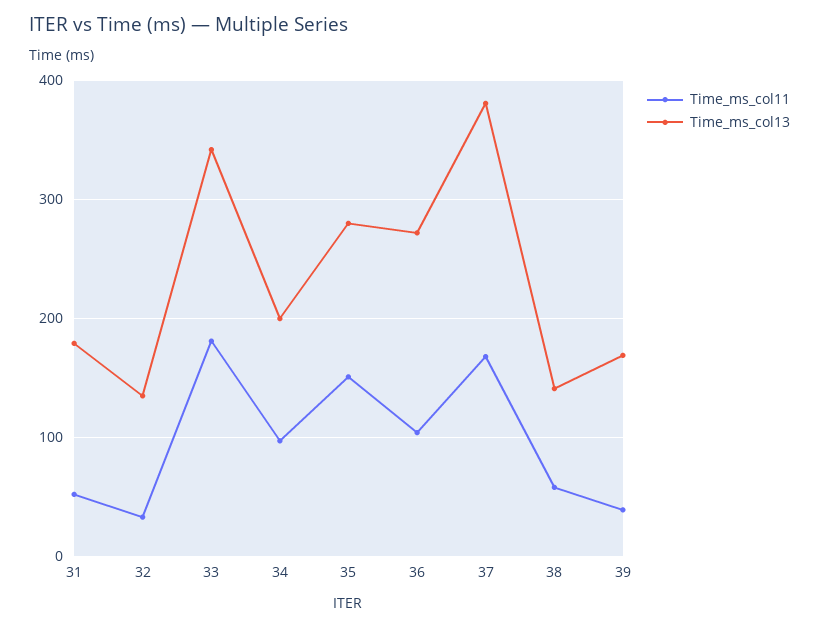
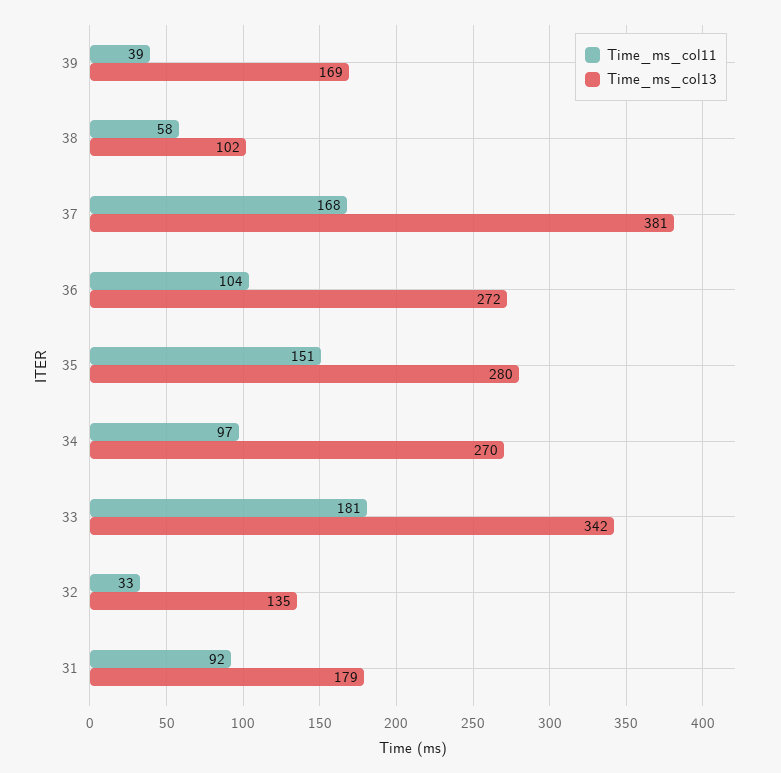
  {
    "Time_ms_col11": {
-     "31": 50,
+     "31": 92,
      "32": 33,
      "33": 181,
      "34": 97,
      "35": 151,
      "36": 104,
      "37": 168,
      "38": 58,
      "39": 39
    },
    "Time_ms_col13": {
      "31": 179,
      "32": 135,
      "33": 342,
-     "34": 200,
+     "34": 270,
      "35": 280,
      "36": 272,
      "37": 381,
-     "38": 140,
+     "38": 102,
      "39": 169
    }
  }

